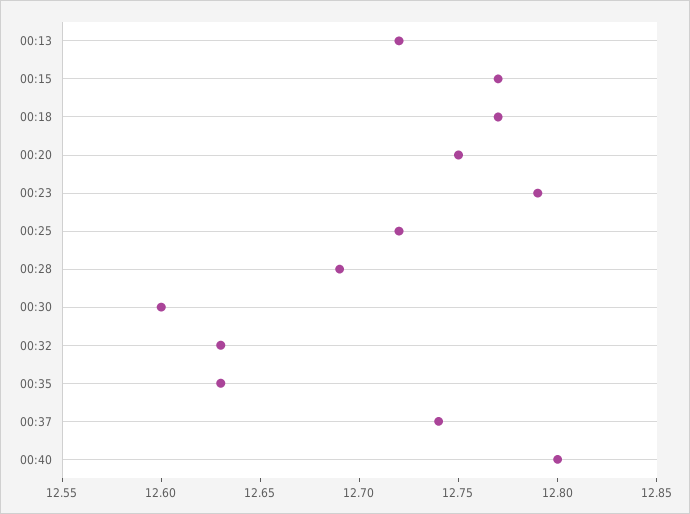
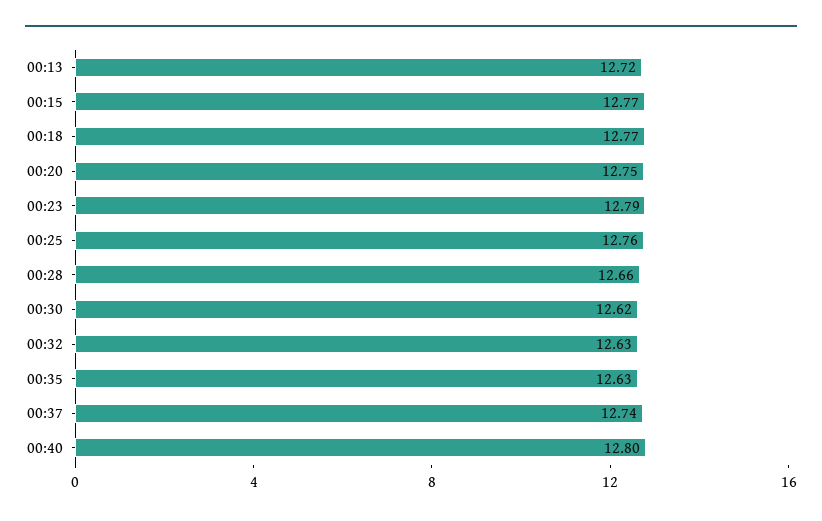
  {
    "00:13": 12.72,
    "00:15": 12.77,
    "00:18": 12.77,
    "00:20": 12.75,
    "00:23": 12.79,
-   "00:25": 12.72,
+   "00:25": 12.76,
-   "00:28": 12.69,
+   "00:28": 12.66,
-   "00:30": 12.6,
+   "00:30": 12.62,
    "00:32": 12.63,
    "00:35": 12.63,
    "00:37": 12.74,
    "00:40": 12.8
  }

